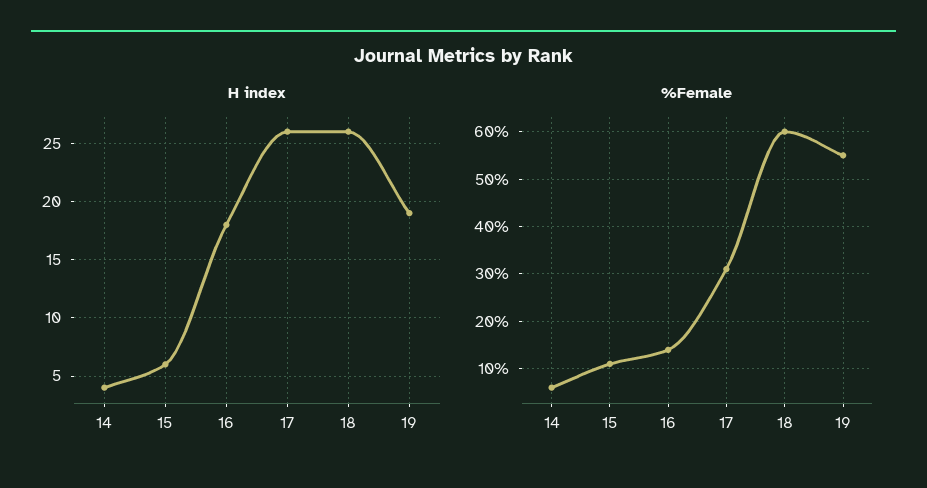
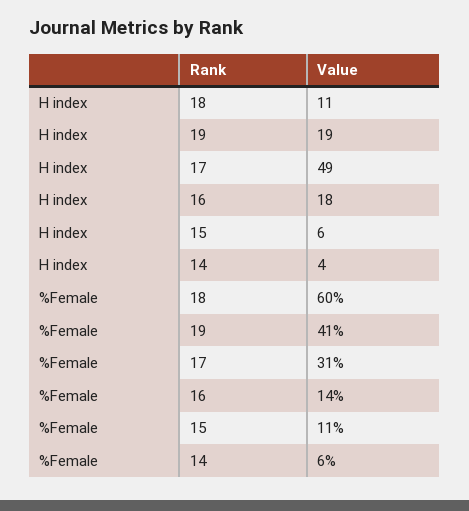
  {
    "H index": {
      "14": 4,
      "15": 6,
      "16": 18,
-     "17": 26,
+     "17": 49,
-     "18": 26,
+     "18": 11,
      "19": 19
    },
    "%Female": {
      "14": 6,
      "15": 11,
      "16": 14,
      "17": 31,
      "18": 60,
-     "19": 55
+     "19": 41
    }
  }

